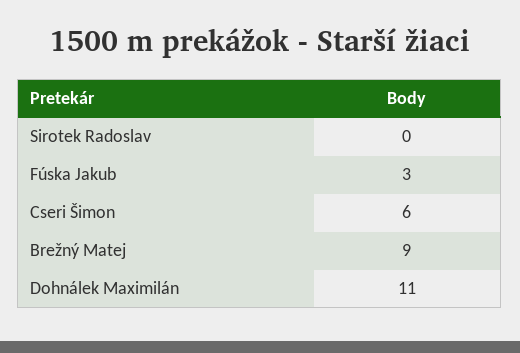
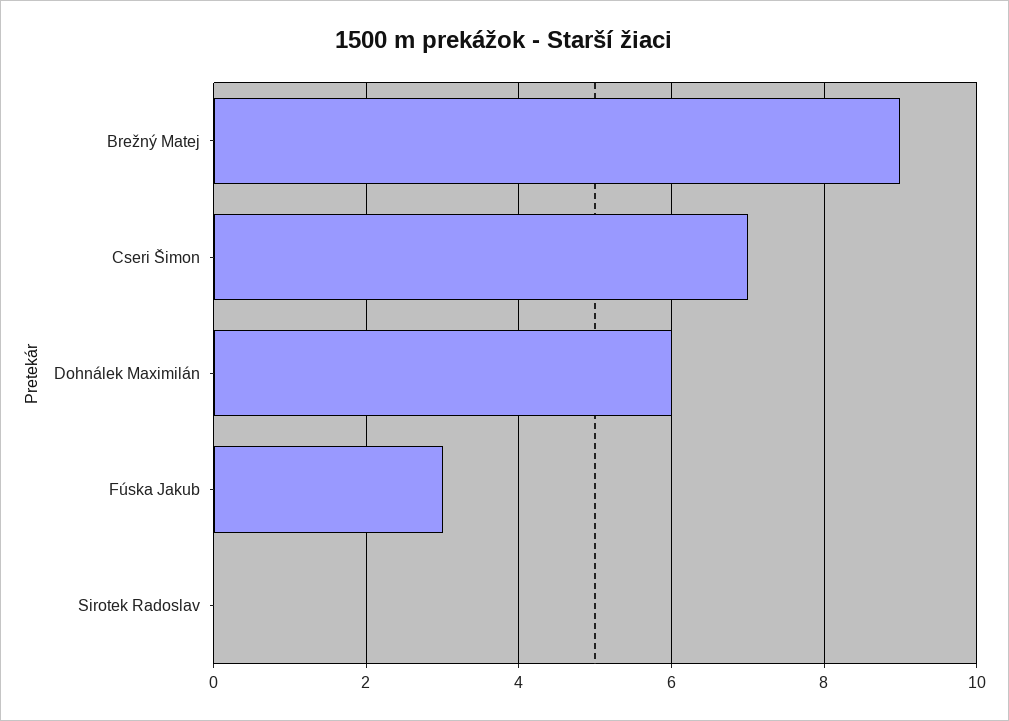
  {
    "Sirotek Radoslav": 0,
    "Fúska Jakub": 3,
-   "Cseri Šimon": 6,
+   "Cseri Šimon": 7,
    "Brežný Matej": 9,
-   "Dohnálek Maximilán": 11
+   "Dohnálek Maximilán": 6
  }

